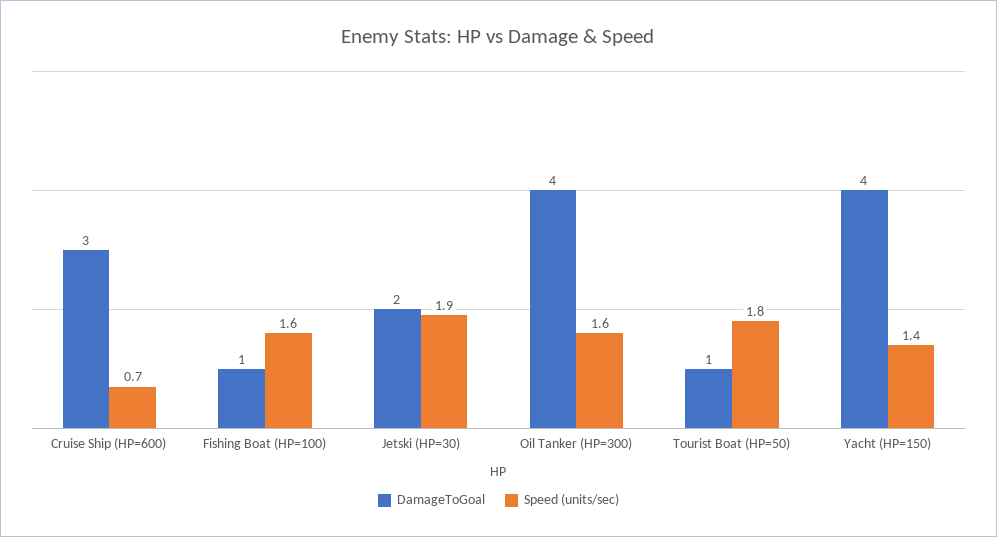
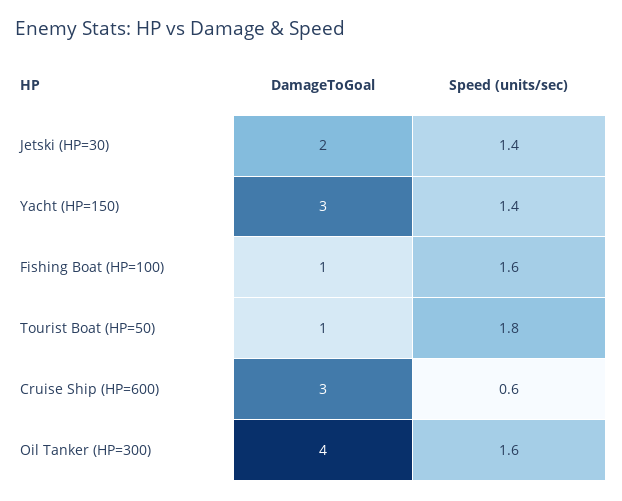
  {
    "DamageToGoal": {
      "Cruise Ship (HP=600)": 3,
      "Fishing Boat (HP=100)": 1,
      "Jetski (HP=30)": 2,
      "Oil Tanker (HP=300)": 4,
      "Tourist Boat (HP=50)": 1,
-     "Yacht (HP=150)": 4
+     "Yacht (HP=150)": 3
    },
    "Speed (units/sec)": {
-     "Cruise Ship (HP=600)": 0.7,
+     "Cruise Ship (HP=600)": 0.6,
      "Fishing Boat (HP=100)": 1.6,
-     "Jetski (HP=30)": 1.9,
+     "Jetski (HP=30)": 1.4,
      "Oil Tanker (HP=300)": 1.6,
      "Tourist Boat (HP=50)": 1.8,
      "Yacht (HP=150)": 1.4
    }
  }

